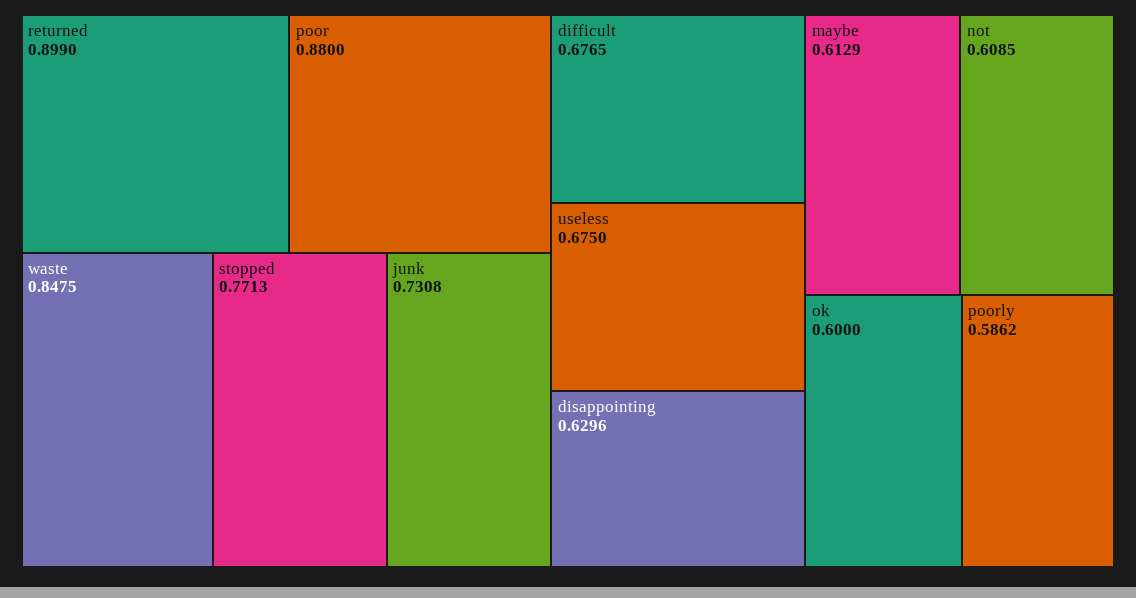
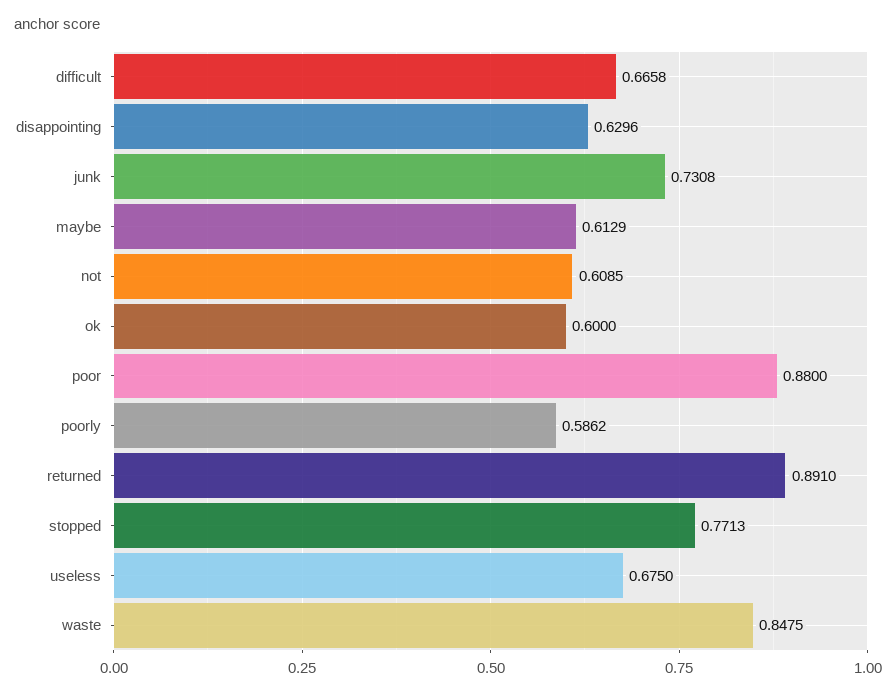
  {
-   "returned": 0.899,
+   "returned": 0.891,
    "poor": 0.88,
    "waste": 0.8475,
    "stopped": 0.7713,
    "junk": 0.7308,
-   "difficult": 0.6765,
+   "difficult": 0.6658,
    "useless": 0.675,
    "disappointing": 0.6296,
    "maybe": 0.6129,
    "not": 0.6085,
    "ok": 0.6,
    "poorly": 0.5862
  }

